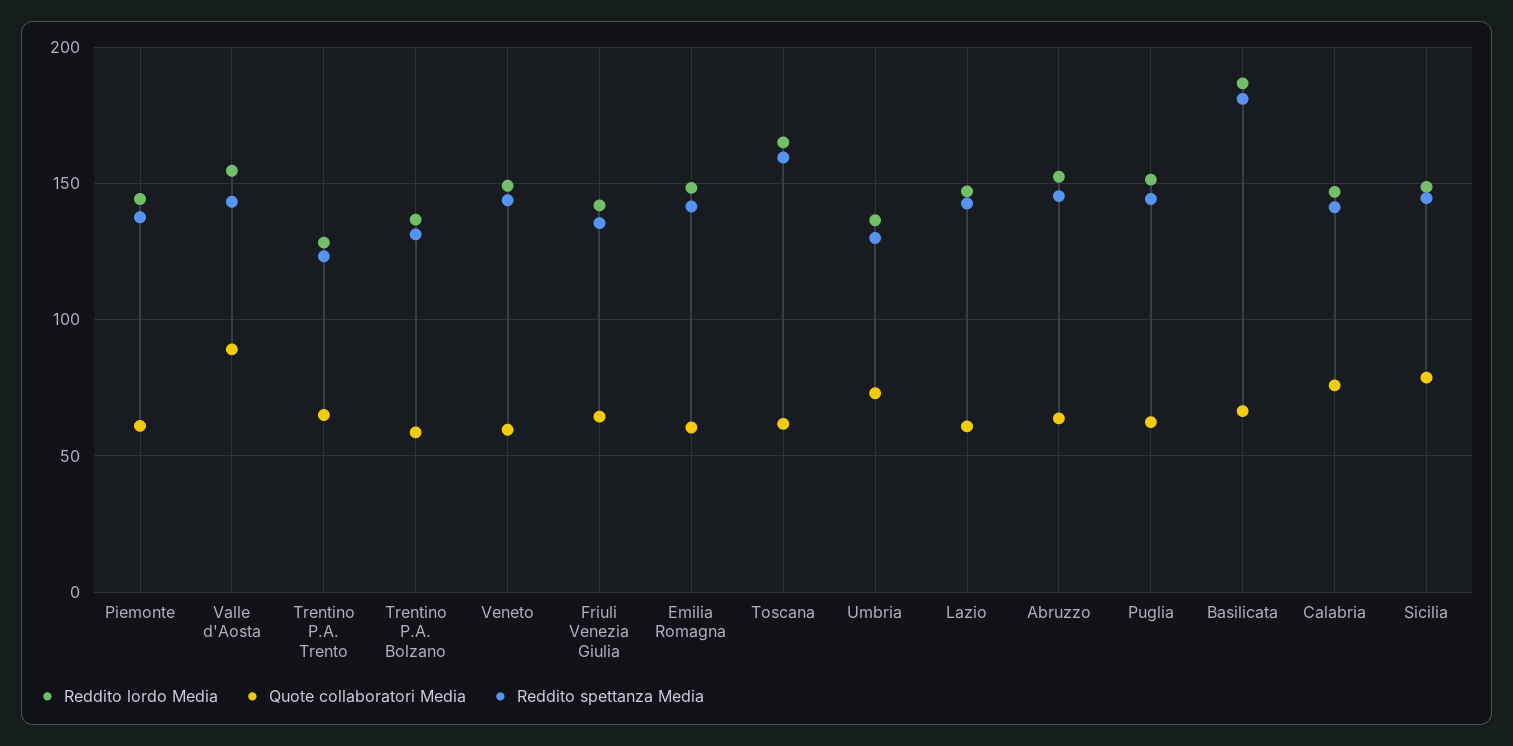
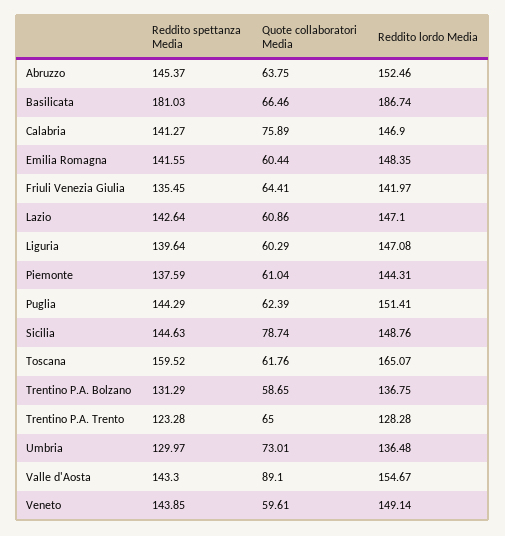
  {
    "Reddito lordo Media": {
      "Piemonte": 144.31,
      "Valle d'Aosta": 154.67,
      "Trentino P.A. Trento": 128.28,
      "Trentino P.A. Bolzano": 136.75,
      "Veneto": 149.14,
      "Friuli Venezia Giulia": 141.97,
      "Emilia Romagna": 148.35,
      "Toscana": 165.07,
      "Umbria": 136.48,
      "Lazio": 147.1,
      "Abruzzo": 152.46,
      "Puglia": 151.41,
      "Basilicata": 186.74,
      "Calabria": 146.9,
-     "Sicilia": 148.76
+     "Sicilia": 148.76,
+     "Liguria": 147.08
    },
    "Quote collaboratori Media": {
      "Piemonte": 61.04,
      "Valle d'Aosta": 89.1,
      "Trentino P.A. Trento": 65,
      "Trentino P.A. Bolzano": 58.65,
      "Veneto": 59.61,
      "Friuli Venezia Giulia": 64.41,
      "Emilia Romagna": 60.44,
      "Toscana": 61.76,
      "Umbria": 73.01,
      "Lazio": 60.86,
      "Abruzzo": 63.75,
      "Puglia": 62.39,
      "Basilicata": 66.46,
      "Calabria": 75.89,
-     "Sicilia": 78.74
+     "Sicilia": 78.74,
+     "Liguria": 60.29
    },
    "Reddito spettanza Media": {
      "Piemonte": 137.59,
      "Valle d'Aosta": 143.3,
      "Trentino P.A. Trento": 123.28,
      "Trentino P.A. Bolzano": 131.29,
      "Veneto": 143.85,
      "Friuli Venezia Giulia": 135.45,
      "Emilia Romagna": 141.55,
      "Toscana": 159.52,
      "Umbria": 129.97,
      "Lazio": 142.64,
      "Abruzzo": 145.37,
      "Puglia": 144.29,
      "Basilicata": 181.03,
      "Calabria": 141.27,
-     "Sicilia": 144.63
+     "Sicilia": 144.63,
+     "Liguria": 139.64
    }
  }

